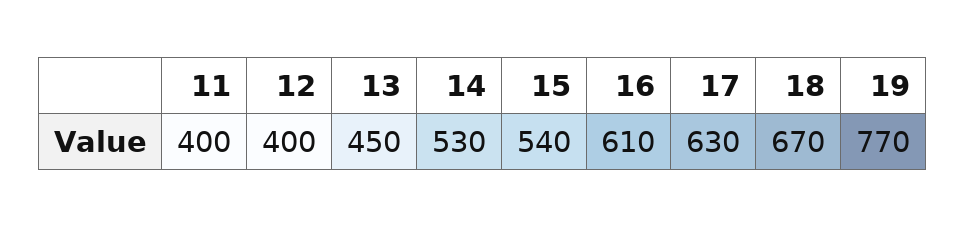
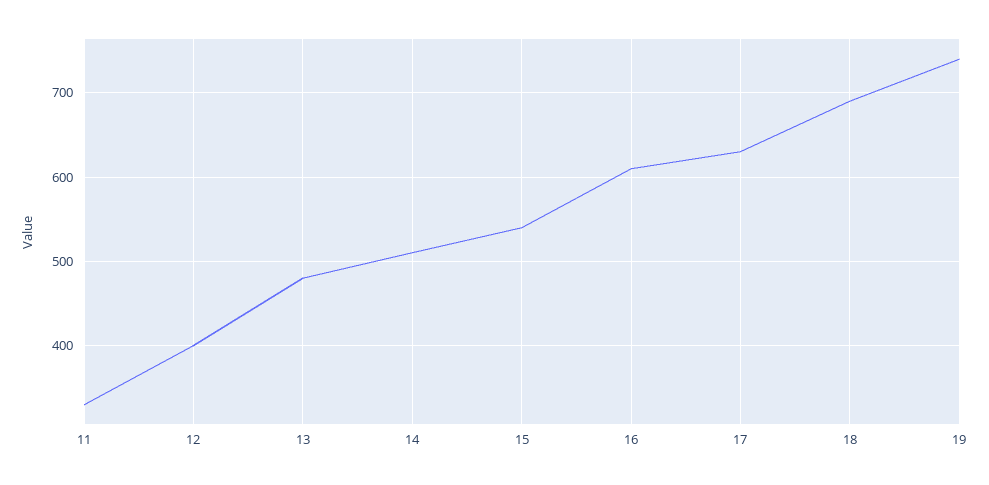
  {
-   "11": 400,
+   "11": 330,
    "12": 400,
-   "13": 450,
+   "13": 480,
-   "14": 530,
+   "14": 510,
    "15": 540,
    "16": 610,
    "17": 630,
-   "18": 670,
+   "18": 690,
-   "19": 770
+   "19": 740
  }

